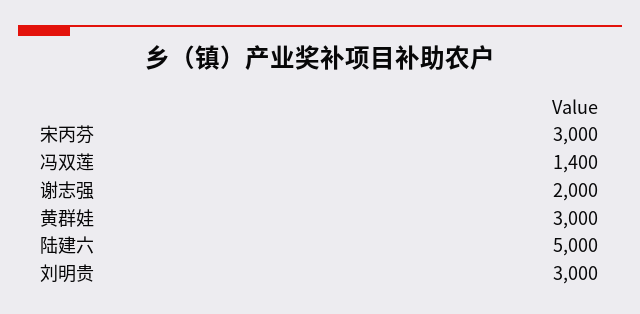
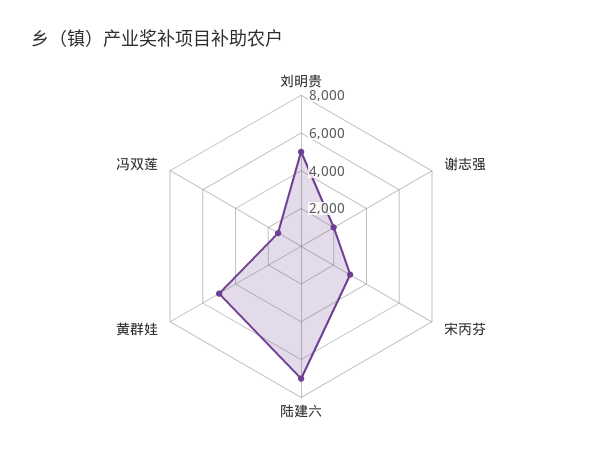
  {
    "宋丙芬": 3000,
    "冯双莲": 1400,
    "谢志强": 2000,
-   "黄群娃": 3000,
+   "黄群娃": 5000,
-   "陆建六": 5000,
+   "陆建六": 7000,
-   "刘明贵": 3000
+   "刘明贵": 5000
  }

